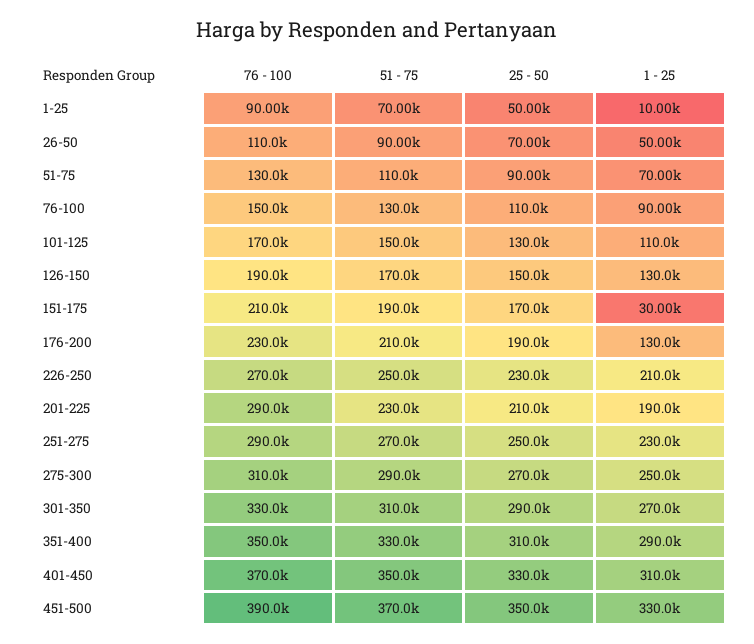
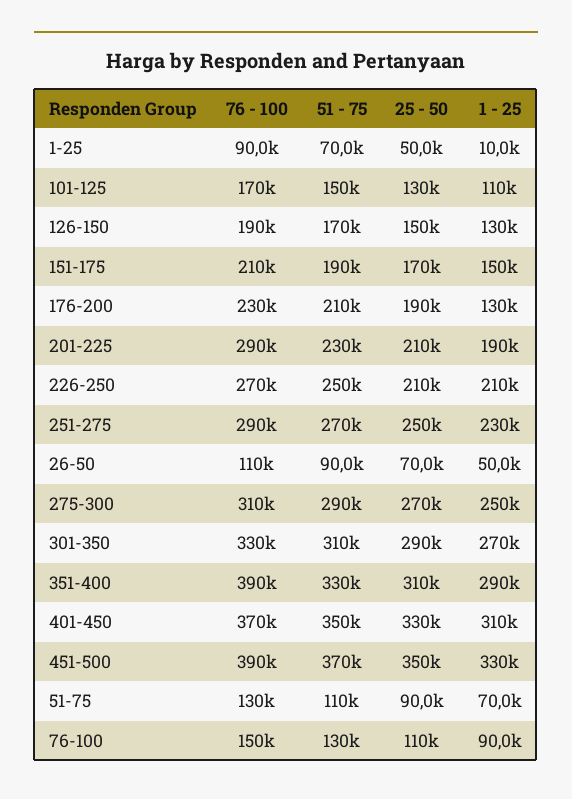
  {
    "76 - 100": {
      "1-25": 90000,
      "26-50": 110000,
      "51-75": 130000,
      "76-100": 150000,
      "101-125": 170000,
      "126-150": 190000,
      "151-175": 210000,
      "176-200": 230000,
      "226-250": 270000,
      "201-225": 290000,
      "251-275": 290000,
      "275-300": 310000,
      "301-350": 330000,
-     "351-400": 350000,
+     "351-400": 390000,
      "401-450": 370000,
      "451-500": 390000
    },
    "51 - 75": {
      "1-25": 70000,
      "26-50": 90000,
      "51-75": 110000,
      "76-100": 130000,
      "101-125": 150000,
      "126-150": 170000,
      "151-175": 190000,
      "176-200": 210000,
      "226-250": 250000,
      "201-225": 230000,
      "251-275": 270000,
      "275-300": 290000,
      "301-350": 310000,
      "351-400": 330000,
      "401-450": 350000,
      "451-500": 370000
    },
    "25 - 50": {
      "1-25": 50000,
      "26-50": 70000,
      "51-75": 90000,
      "76-100": 110000,
      "101-125": 130000,
      "126-150": 150000,
      "151-175": 170000,
      "176-200": 190000,
-     "226-250": 230000,
+     "226-250": 210000,
      "201-225": 210000,
      "251-275": 250000,
      "275-300": 270000,
      "301-350": 290000,
      "351-400": 310000,
      "401-450": 330000,
      "451-500": 350000
    },
    "1 - 25": {
      "1-25": 10000,
      "26-50": 50000,
      "51-75": 70000,
      "76-100": 90000,
      "101-125": 110000,
      "126-150": 130000,
-     "151-175": 30000,
+     "151-175": 150000,
      "176-200": 130000,
      "226-250": 210000,
      "201-225": 190000,
      "251-275": 230000,
      "275-300": 250000,
      "301-350": 270000,
      "351-400": 290000,
      "401-450": 310000,
      "451-500": 330000
    }
  }

